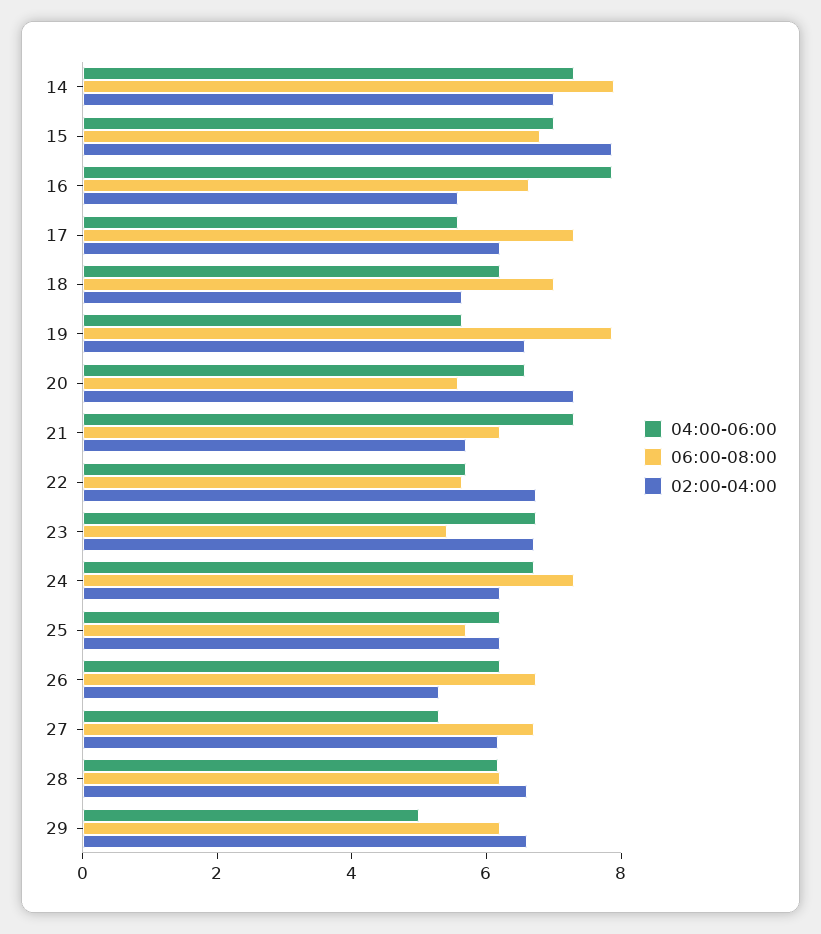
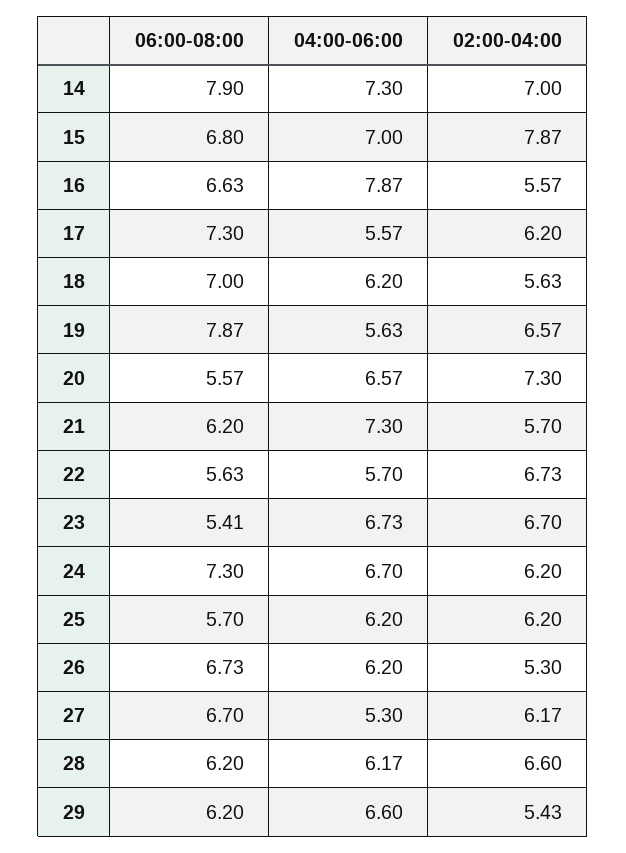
  {
    "04:00-06:00": {
      "14": 7.3,
      "15": 7,
      "16": 7.87,
      "17": 5.57,
      "18": 6.2,
      "19": 5.63,
      "20": 6.57,
      "21": 7.3,
      "22": 5.7,
      "23": 6.73,
      "24": 6.7,
      "25": 6.2,
      "26": 6.2,
      "27": 5.3,
      "28": 6.17,
-     "29": 5
+     "29": 6.6
    },
    "06:00-08:00": {
      "14": 7.9,
      "15": 6.8,
      "16": 6.63,
      "17": 7.3,
      "18": 7,
      "19": 7.87,
      "20": 5.57,
      "21": 6.2,
      "22": 5.63,
      "23": 5.41,
      "24": 7.3,
      "25": 5.7,
      "26": 6.73,
      "27": 6.7,
      "28": 6.2,
      "29": 6.2
    },
    "02:00-04:00": {
      "14": 7,
      "15": 7.87,
      "16": 5.57,
      "17": 6.2,
      "18": 5.63,
      "19": 6.57,
      "20": 7.3,
      "21": 5.7,
      "22": 6.73,
      "23": 6.7,
      "24": 6.2,
      "25": 6.2,
      "26": 5.3,
      "27": 6.17,
      "28": 6.6,
-     "29": 6.5
+     "29": 5.43
    }
  }

